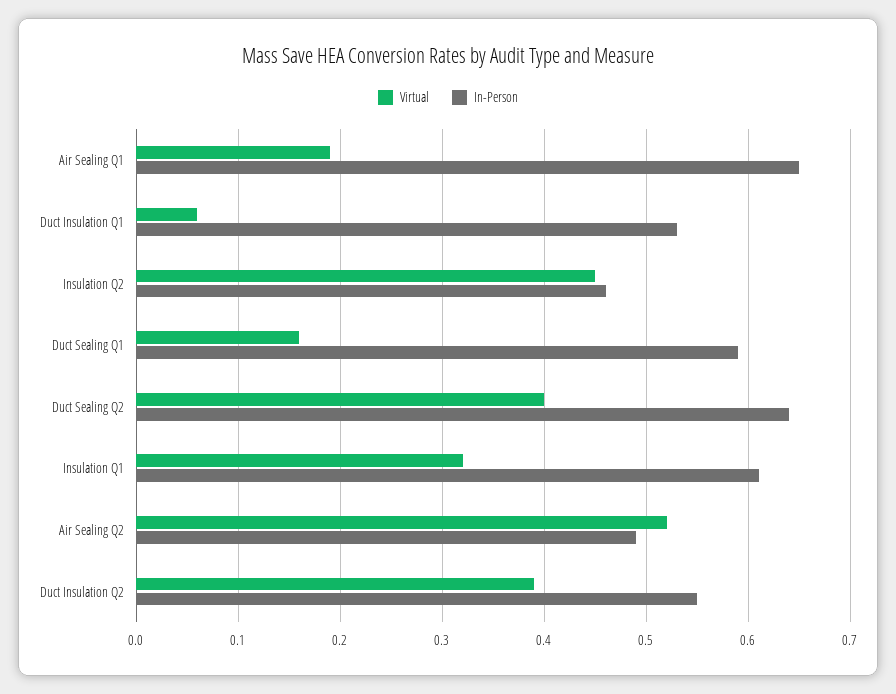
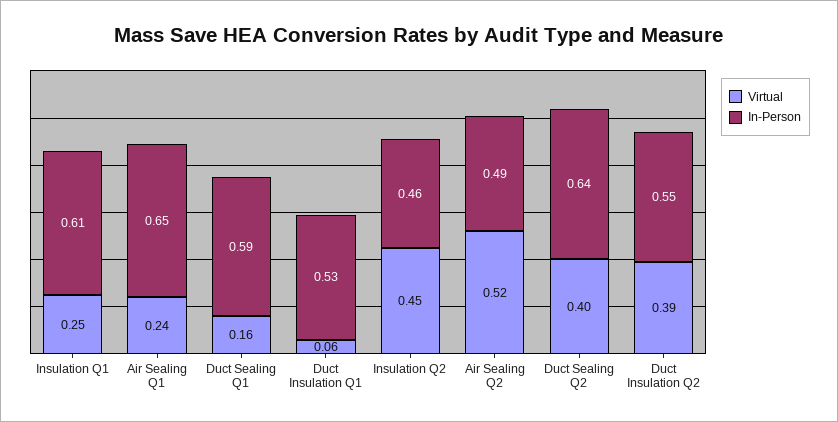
  {
    "Virtual": {
-     "Air Sealing Q1": 0.19,
+     "Air Sealing Q1": 0.24,
      "Duct Insulation Q1": 0.06,
      "Insulation Q2": 0.45,
      "Duct Sealing Q1": 0.16,
      "Duct Sealing Q2": 0.4,
-     "Insulation Q1": 0.32,
+     "Insulation Q1": 0.25,
      "Air Sealing Q2": 0.52,
      "Duct Insulation Q2": 0.39
    },
    "In-Person": {
      "Air Sealing Q1": 0.65,
      "Duct Insulation Q1": 0.53,
      "Insulation Q2": 0.46,
      "Duct Sealing Q1": 0.59,
      "Duct Sealing Q2": 0.64,
      "Insulation Q1": 0.61,
      "Air Sealing Q2": 0.49,
      "Duct Insulation Q2": 0.55
    }
  }

